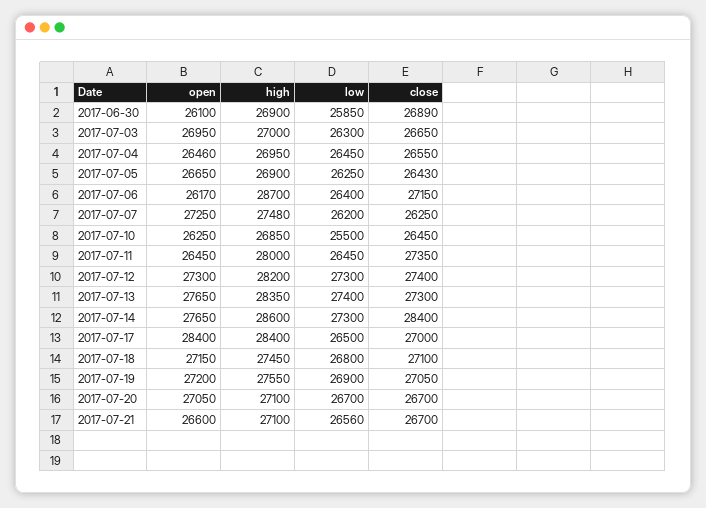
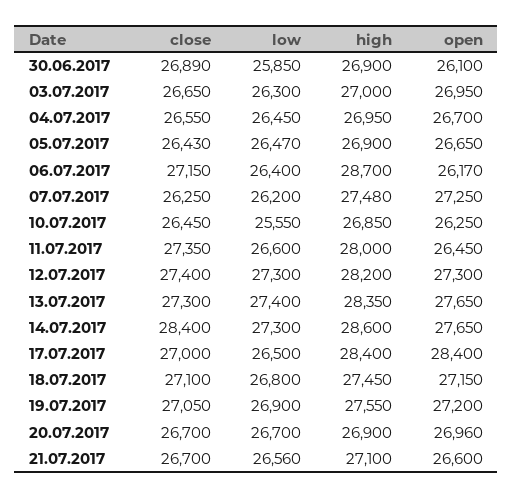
  {
    "open": {
      "2017-06-30": 26100,
      "2017-07-03": 26950,
-     "2017-07-04": 26460,
+     "2017-07-04": 26700,
      "2017-07-05": 26650,
      "2017-07-06": 26170,
      "2017-07-07": 27250,
      "2017-07-10": 26250,
      "2017-07-11": 26450,
      "2017-07-12": 27300,
      "2017-07-13": 27650,
      "2017-07-14": 27650,
      "2017-07-17": 28400,
      "2017-07-18": 27150,
      "2017-07-19": 27200,
-     "2017-07-20": 27050,
+     "2017-07-20": 26960,
      "2017-07-21": 26600
    },
    "high": {
      "2017-06-30": 26900,
      "2017-07-03": 27000,
      "2017-07-04": 26950,
      "2017-07-05": 26900,
      "2017-07-06": 28700,
      "2017-07-07": 27480,
      "2017-07-10": 26850,
      "2017-07-11": 28000,
      "2017-07-12": 28200,
      "2017-07-13": 28350,
      "2017-07-14": 28600,
      "2017-07-17": 28400,
      "2017-07-18": 27450,
      "2017-07-19": 27550,
-     "2017-07-20": 27100,
+     "2017-07-20": 26900,
      "2017-07-21": 27100
    },
    "low": {
      "2017-06-30": 25850,
      "2017-07-03": 26300,
      "2017-07-04": 26450,
-     "2017-07-05": 26250,
+     "2017-07-05": 26470,
      "2017-07-06": 26400,
      "2017-07-07": 26200,
-     "2017-07-10": 25500,
+     "2017-07-10": 25550,
-     "2017-07-11": 26450,
+     "2017-07-11": 26600,
      "2017-07-12": 27300,
      "2017-07-13": 27400,
      "2017-07-14": 27300,
      "2017-07-17": 26500,
      "2017-07-18": 26800,
      "2017-07-19": 26900,
      "2017-07-20": 26700,
      "2017-07-21": 26560
    },
    "close": {
      "2017-06-30": 26890,
      "2017-07-03": 26650,
      "2017-07-04": 26550,
      "2017-07-05": 26430,
      "2017-07-06": 27150,
      "2017-07-07": 26250,
      "2017-07-10": 26450,
      "2017-07-11": 27350,
      "2017-07-12": 27400,
      "2017-07-13": 27300,
      "2017-07-14": 28400,
      "2017-07-17": 27000,
      "2017-07-18": 27100,
      "2017-07-19": 27050,
      "2017-07-20": 26700,
      "2017-07-21": 26700
    }
  }

